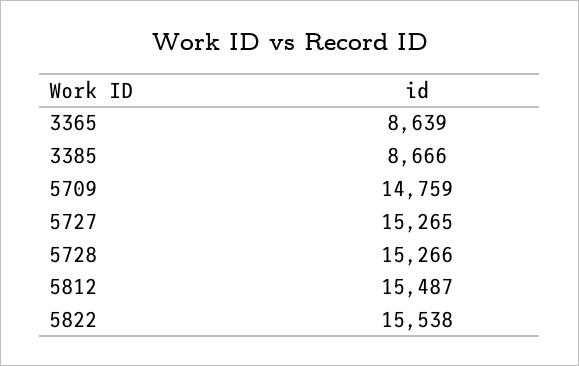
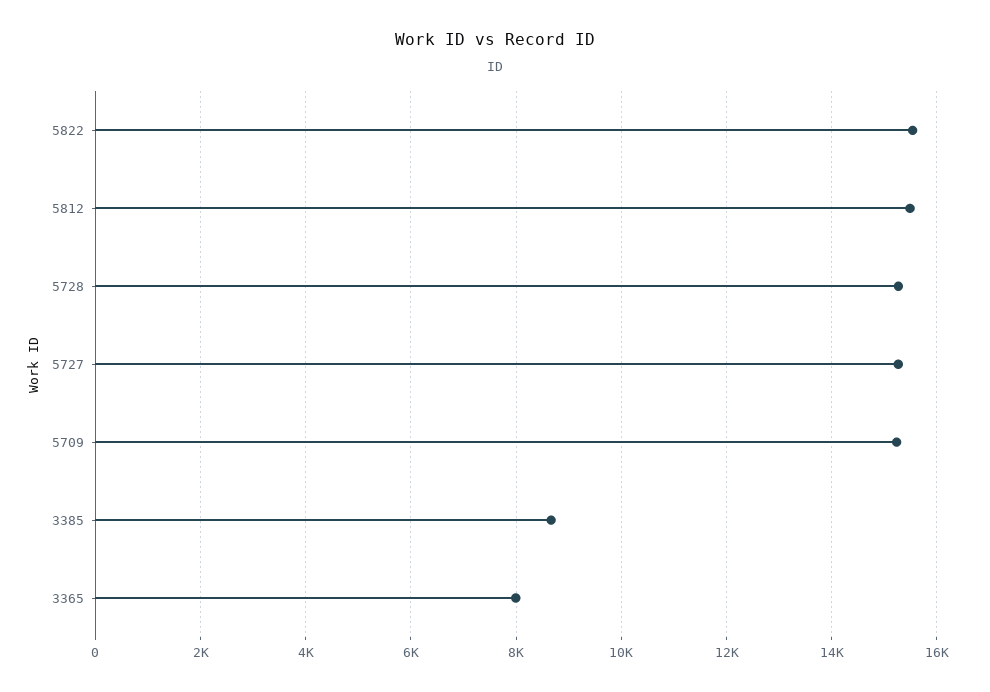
  {
-   "3365": 8639,
+   "3365": 8000,
    "3385": 8666,
-   "5709": 14759,
+   "5709": 15200,
    "5727": 15265,
    "5728": 15266,
    "5812": 15487,
    "5822": 15538
  }

